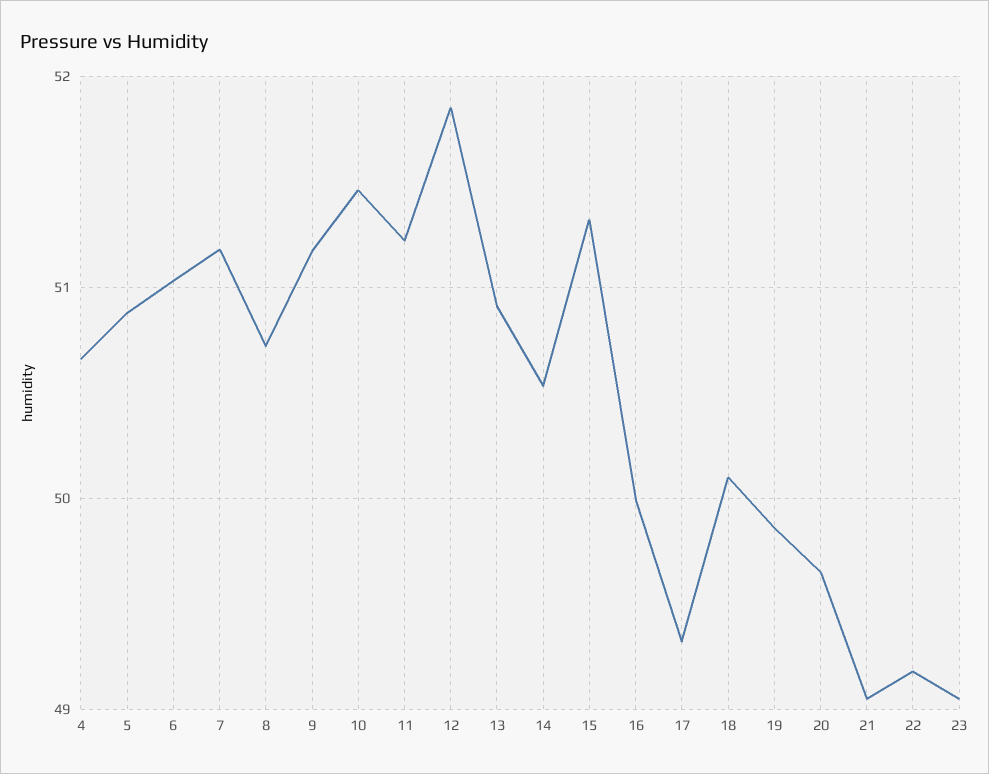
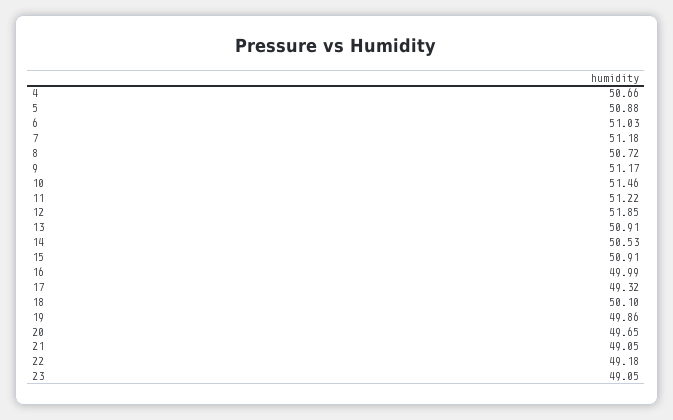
  {
    "4": 50.66,
    "5": 50.88,
    "6": 51.03,
    "7": 51.18,
    "8": 50.72,
    "9": 51.17,
    "10": 51.46,
    "11": 51.22,
    "12": 51.85,
    "13": 50.91,
    "14": 50.53,
-   "15": 51.3,
+   "15": 50.91,
    "16": 49.99,
    "17": 49.32,
    "18": 50.1,
    "19": 49.86,
    "20": 49.65,
    "21": 49.05,
    "22": 49.18,
    "23": 49.05
  }

